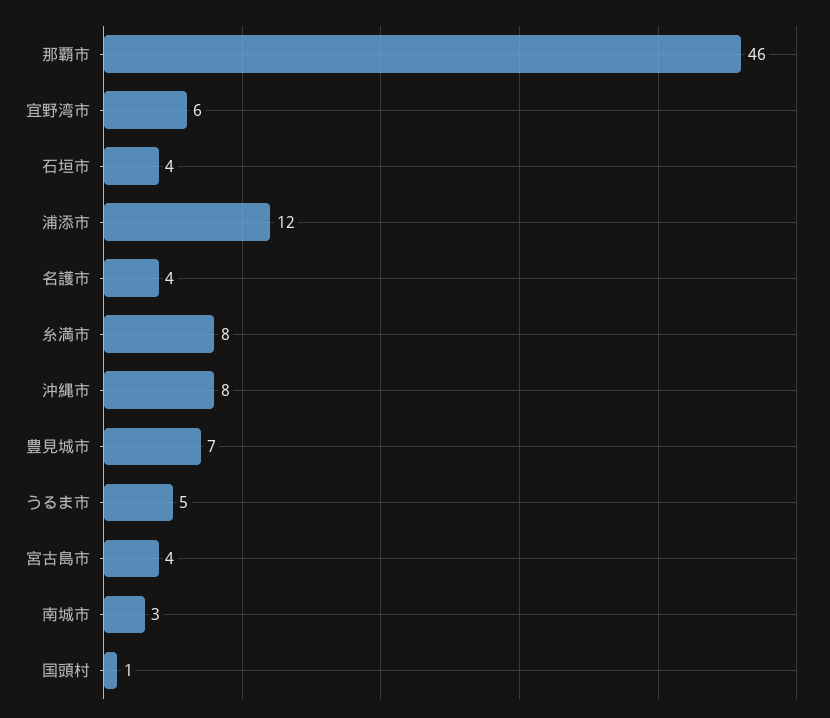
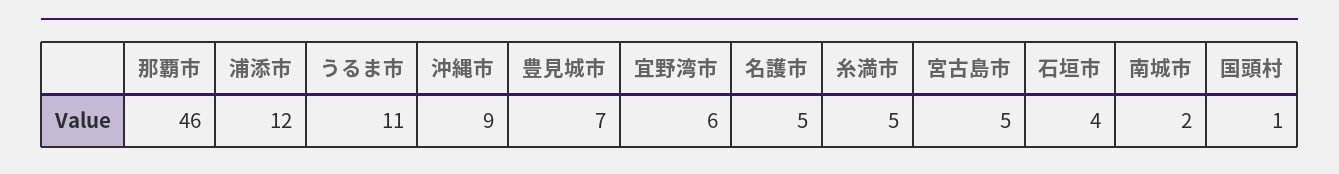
  {
    "那覇市": 46,
    "宜野湾市": 6,
    "石垣市": 4,
    "浦添市": 12,
-   "名護市": 4,
+   "名護市": 5,
-   "糸満市": 8,
+   "糸満市": 5,
-   "沖縄市": 8,
+   "沖縄市": 9,
    "豊見城市": 7,
-   "うるま市": 5,
+   "うるま市": 11,
-   "宮古島市": 4,
+   "宮古島市": 5,
-   "南城市": 3,
+   "南城市": 2,
    "国頭村": 1
  }

